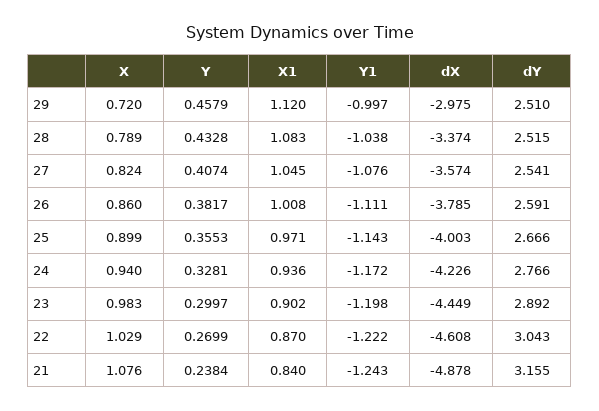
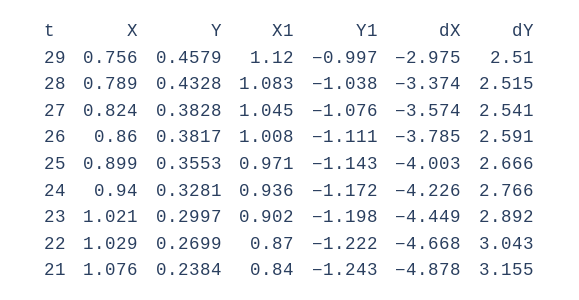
  {
    "X": {
-     "29": 0.72,
+     "29": 0.756,
      "28": 0.789,
      "27": 0.824,
      "26": 0.86,
      "25": 0.899,
      "24": 0.94,
-     "23": 0.983,
+     "23": 1.021,
      "22": 1.029,
      "21": 1.076
    },
    "Y": {
      "29": 0.4579,
      "28": 0.4328,
-     "27": 0.4074,
+     "27": 0.3828,
      "26": 0.3817,
      "25": 0.3553,
      "24": 0.3281,
      "23": 0.2997,
      "22": 0.2699,
      "21": 0.2384
    },
    "X1": {
      "29": 1.12,
      "28": 1.083,
      "27": 1.045,
      "26": 1.008,
      "25": 0.971,
      "24": 0.936,
      "23": 0.902,
      "22": 0.87,
      "21": 0.84
    },
    "Y1": {
      "29": -0.997,
      "28": -1.038,
      "27": -1.076,
      "26": -1.111,
      "25": -1.143,
      "24": -1.172,
      "23": -1.198,
      "22": -1.222,
      "21": -1.243
    },
    "dX": {
      "29": -2.975,
      "28": -3.374,
      "27": -3.574,
      "26": -3.785,
      "25": -4.003,
      "24": -4.226,
      "23": -4.449,
-     "22": -4.608,
+     "22": -4.668,
      "21": -4.878
    },
    "dY": {
      "29": 2.51,
      "28": 2.515,
      "27": 2.541,
      "26": 2.591,
      "25": 2.666,
      "24": 2.766,
      "23": 2.892,
      "22": 3.043,
      "21": 3.155
    }
  }

